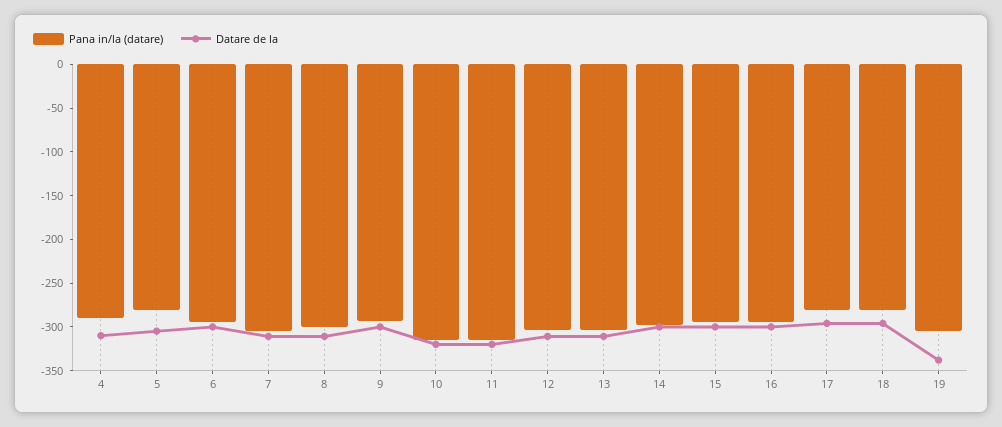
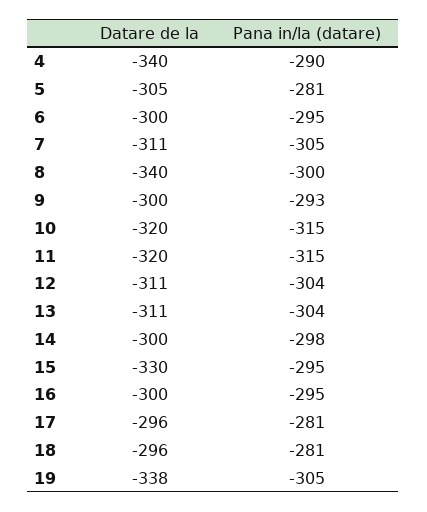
  {
    "Pana in/la (datare)": {
      "4": -290,
      "5": -281,
      "6": -295,
      "7": -305,
      "8": -300,
      "9": -293,
      "10": -315,
      "11": -315,
      "12": -304,
      "13": -304,
      "14": -298,
      "15": -295,
      "16": -295,
      "17": -281,
      "18": -281,
      "19": -305
    },
    "Datare de la": {
-     "4": -310,
+     "4": -340,
      "5": -305,
      "6": -300,
      "7": -311,
-     "8": -310,
+     "8": -340,
      "9": -300,
      "10": -320,
      "11": -320,
      "12": -311,
      "13": -311,
      "14": -300,
-     "15": -300,
+     "15": -330,
      "16": -300,
      "17": -296,
      "18": -296,
      "19": -338
    }
  }

